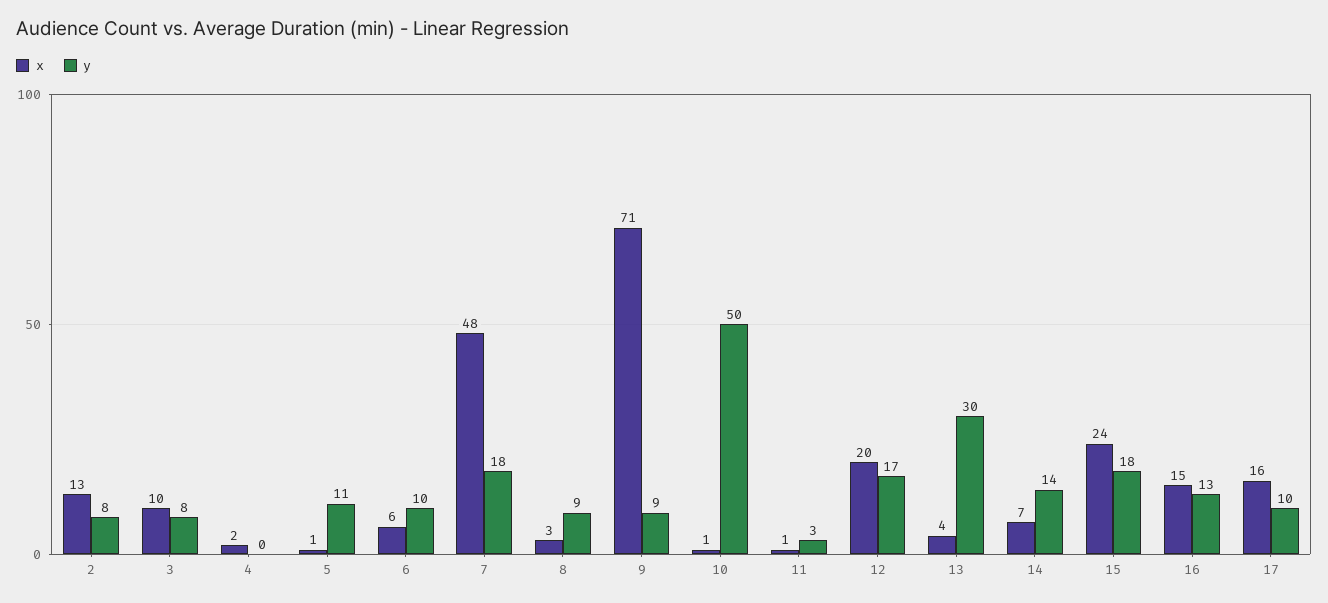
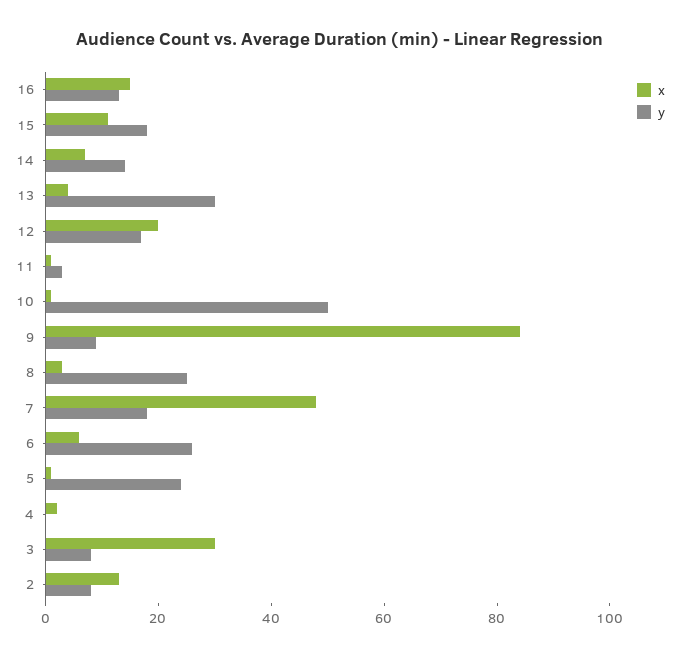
  {
    "x": {
      "2": 13,
-     "3": 10,
+     "3": 30,
      "4": 2,
      "5": 1,
      "6": 6,
      "7": 48,
      "8": 3,
-     "9": 71,
+     "9": 85,
      "10": 1,
      "11": 1,
      "12": 20,
      "13": 4,
      "14": 7,
-     "15": 24,
+     "15": 10,
-     "16": 15,
+     "16": 15
-     "17": 16
    },
    "y": {
      "2": 8,
      "3": 8,
      "4": 0,
-     "5": 11,
+     "5": 25,
-     "6": 10,
+     "6": 25,
      "7": 18,
-     "8": 9,
+     "8": 25,
      "9": 9,
      "10": 50,
      "11": 3,
      "12": 17,
      "13": 30,
      "14": 14,
      "15": 18,
-     "16": 13,
+     "16": 13
-     "17": 10
    }
  }

